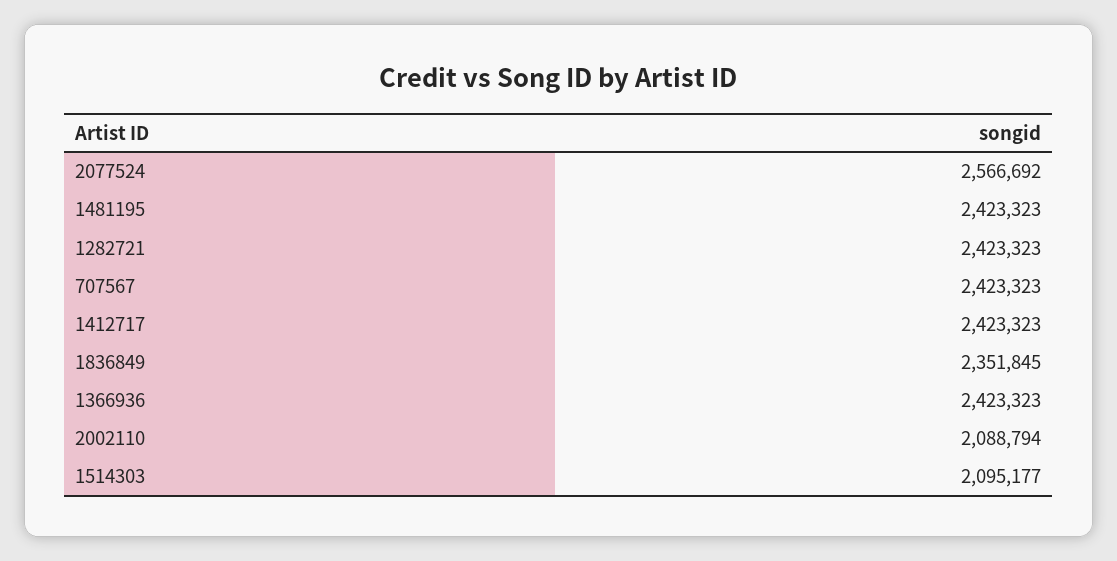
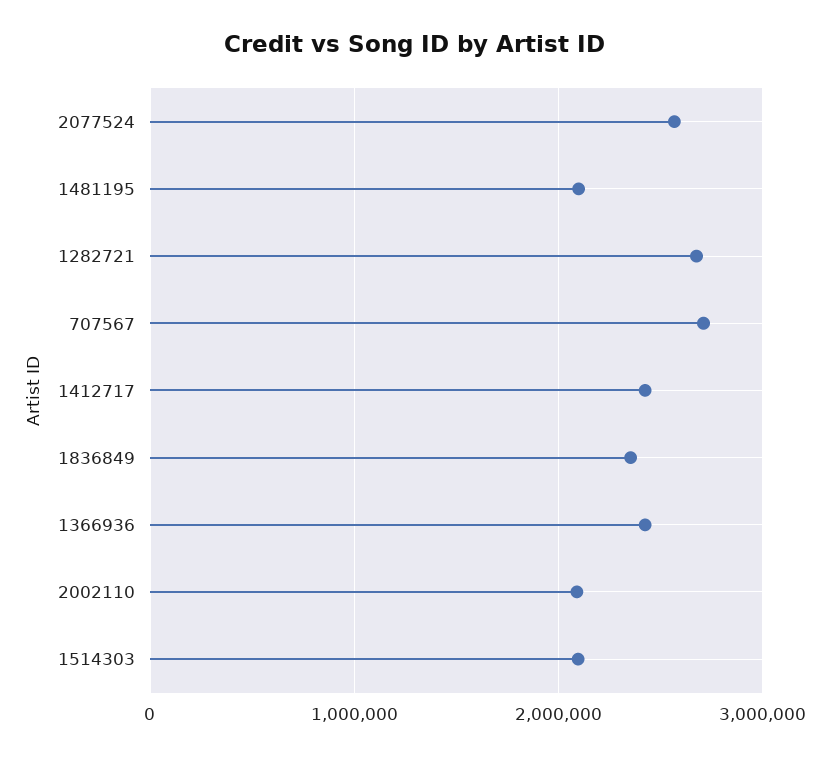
  {
    "2077524": 2566692,
-   "1481195": 2423323,
+   "1481195": 2100000,
-   "1282721": 2423323,
+   "1282721": 2700000,
-   "707567": 2423323,
+   "707567": 2700000,
    "1412717": 2423323,
    "1836849": 2351845,
    "1366936": 2423323,
    "2002110": 2088794,
    "1514303": 2095177
  }

